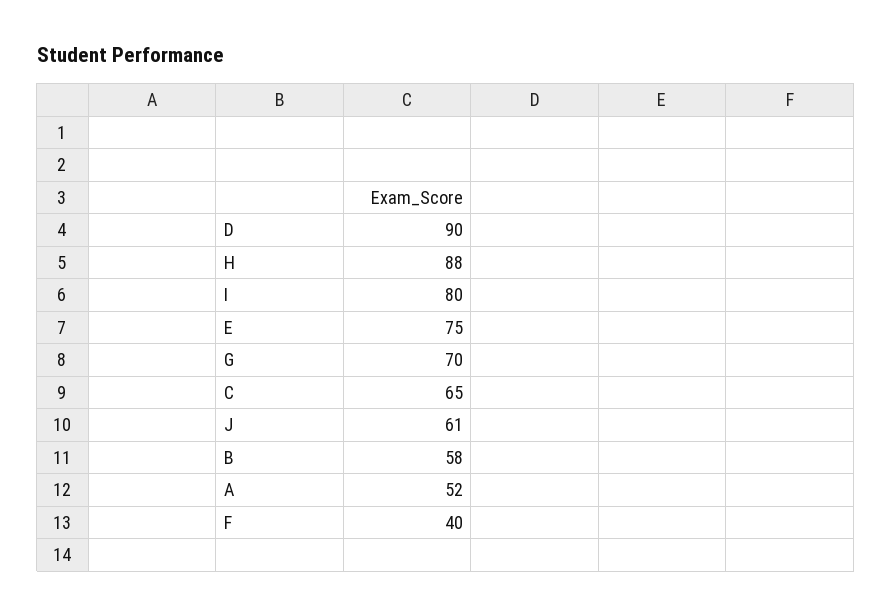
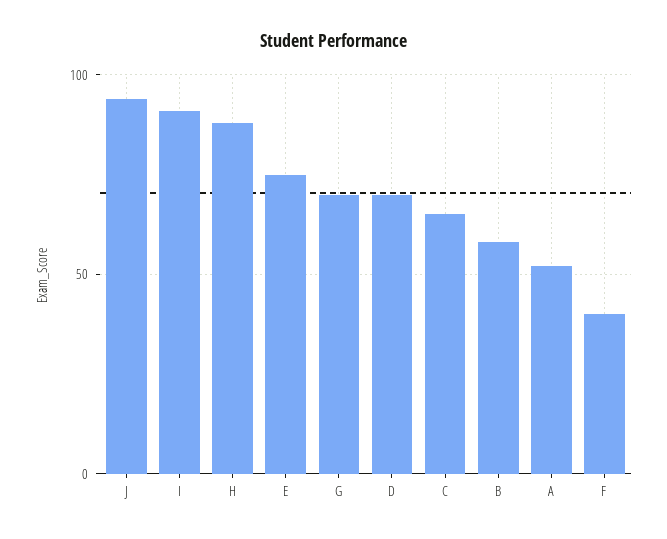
  {
-   "D": 90,
+   "D": 70,
    "H": 88,
-   "I": 80,
+   "I": 90,
    "E": 75,
    "G": 70,
    "C": 65,
-   "J": 61,
+   "J": 95,
    "B": 58,
    "A": 52,
    "F": 40
  }

